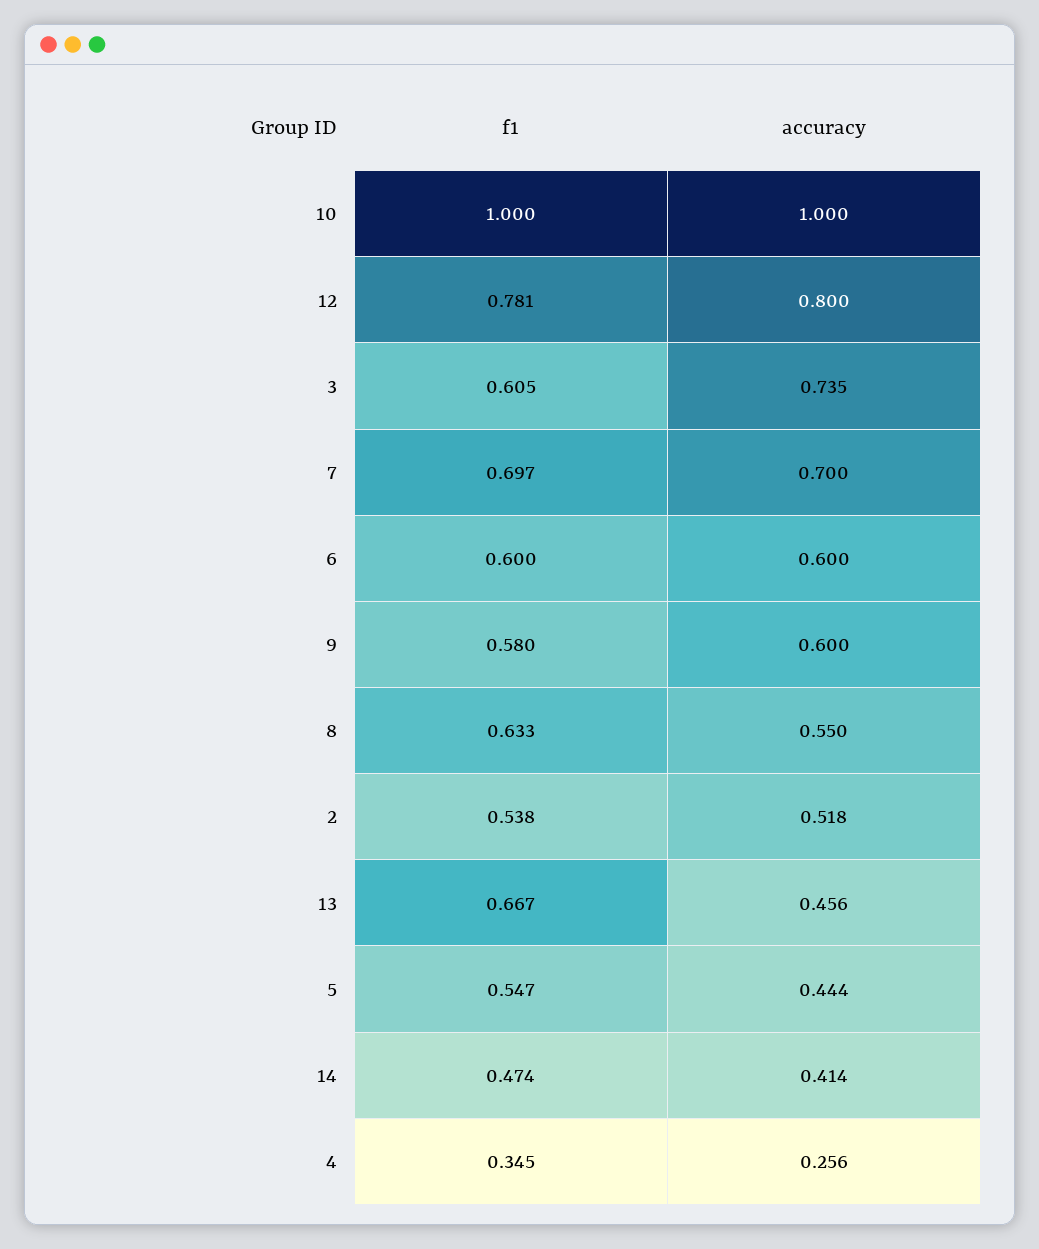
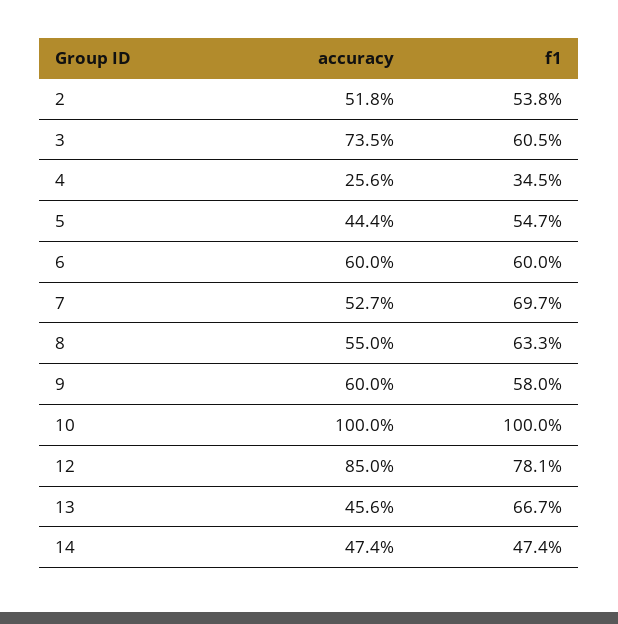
  {
    "f1": {
      "10": 1,
      "12": 0.781,
      "3": 0.605,
      "7": 0.697,
      "6": 0.6,
      "9": 0.58,
      "8": 0.633,
      "2": 0.538,
      "13": 0.667,
      "5": 0.547,
      "14": 0.474,
      "4": 0.345
    },
    "accuracy": {
      "10": 1,
-     "12": 0.8,
+     "12": 0.85,
      "3": 0.735,
-     "7": 0.7,
+     "7": 0.527,
      "6": 0.6,
      "9": 0.6,
      "8": 0.55,
      "2": 0.518,
      "13": 0.456,
      "5": 0.444,
-     "14": 0.414,
+     "14": 0.474,
      "4": 0.256
    }
  }

